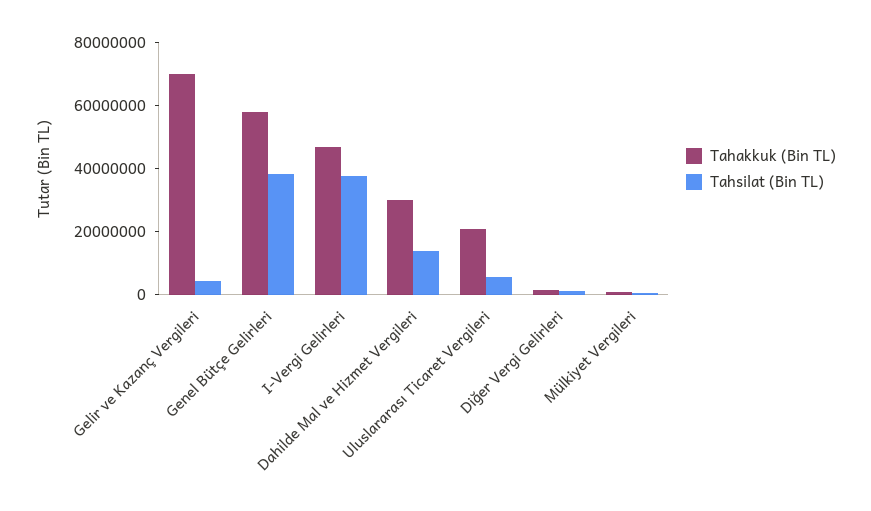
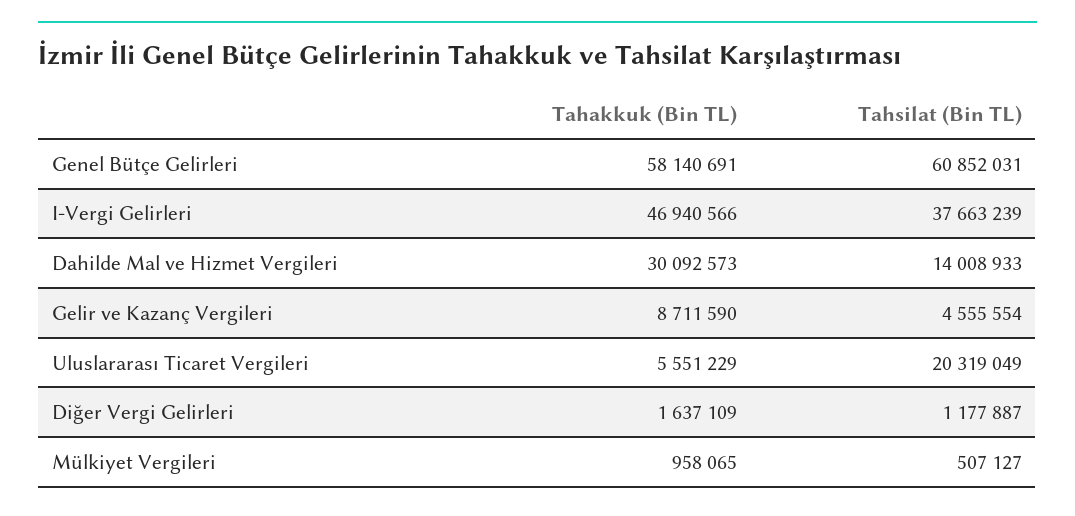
  {
    "Tahakkuk (Bin TL)": {
-     "Gelir ve Kazanç Vergileri": 70000000,
+     "Gelir ve Kazanç Vergileri": 8711590,
      "Genel Bütçe Gelirleri": 58140691,
      "I-Vergi Gelirleri": 46940566,
      "Dahilde Mal ve Hizmet Vergileri": 30092573,
-     "Uluslararası Ticaret Vergileri": 20000000,
+     "Uluslararası Ticaret Vergileri": 5551229,
      "Diğer Vergi Gelirleri": 1637109,
      "Mülkiyet Vergileri": 958065
    },
    "Tahsilat (Bin TL)": {
      "Gelir ve Kazanç Vergileri": 4555554,
-     "Genel Bütçe Gelirleri": 40000000,
+     "Genel Bütçe Gelirleri": 60852031,
      "I-Vergi Gelirleri": 37663239,
      "Dahilde Mal ve Hizmet Vergileri": 14008933,
-     "Uluslararası Ticaret Vergileri": 5000000,
+     "Uluslararası Ticaret Vergileri": 20319049,
      "Diğer Vergi Gelirleri": 1177887,
      "Mülkiyet Vergileri": 507127
    }
  }

